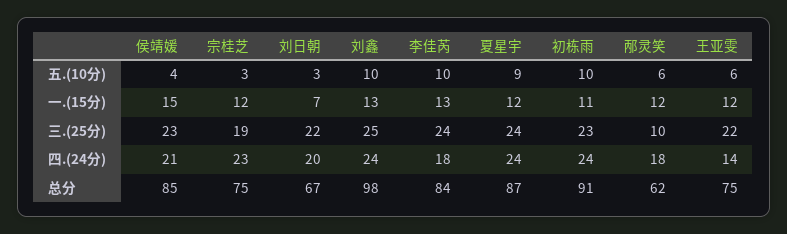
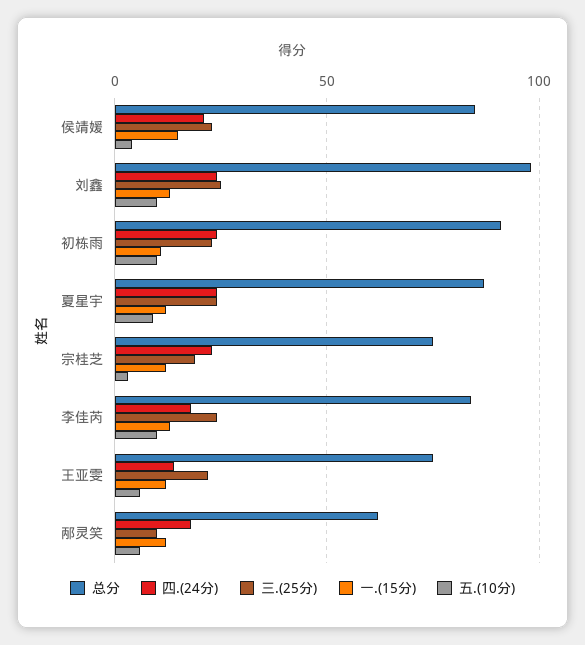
  {
    "五.(10分)": {
      "侯靖媛": 4,
      "宗桂芝": 3,
-     "刘日朝": 3,
      "刘鑫": 10,
      "李佳芮": 10,
      "夏星宇": 9,
      "初栋雨": 10,
      "邴灵笑": 6,
      "王亚雯": 6
    },
    "一.(15分)": {
      "侯靖媛": 15,
      "宗桂芝": 12,
-     "刘日朝": 7,
      "刘鑫": 13,
      "李佳芮": 13,
      "夏星宇": 12,
      "初栋雨": 11,
      "邴灵笑": 12,
      "王亚雯": 12
    },
    "三.(25分)": {
      "侯靖媛": 23,
      "宗桂芝": 19,
-     "刘日朝": 22,
      "刘鑫": 25,
      "李佳芮": 24,
      "夏星宇": 24,
      "初栋雨": 23,
      "邴灵笑": 10,
      "王亚雯": 22
    },
    "四.(24分)": {
      "侯靖媛": 21,
      "宗桂芝": 23,
-     "刘日朝": 20,
      "刘鑫": 24,
      "李佳芮": 18,
      "夏星宇": 24,
      "初栋雨": 24,
      "邴灵笑": 18,
      "王亚雯": 14
    },
    "总分": {
      "侯靖媛": 85,
      "宗桂芝": 75,
-     "刘日朝": 67,
      "刘鑫": 98,
      "李佳芮": 84,
      "夏星宇": 87,
      "初栋雨": 91,
      "邴灵笑": 62,
      "王亚雯": 75
    }
  }

